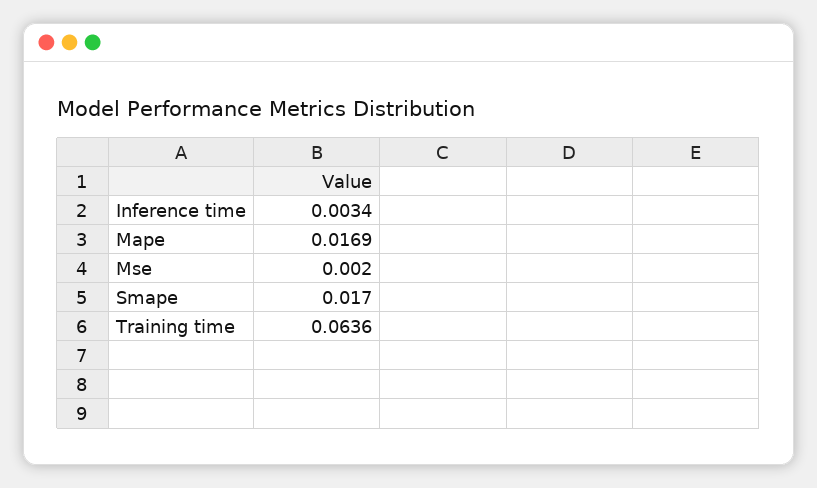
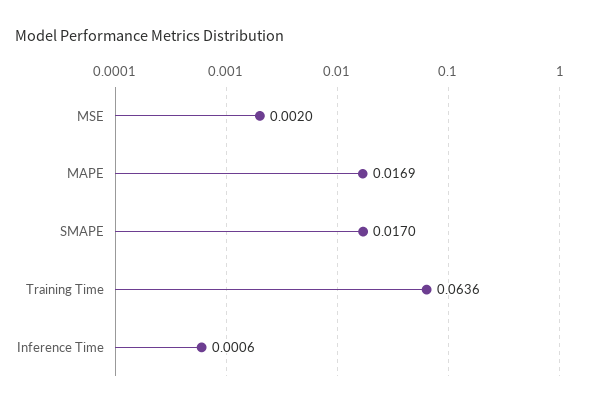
  {
-   "Inference time": 0.0034,
+   "Inference time": 0.0006,
    "Mape": 0.0169,
    "Mse": 0.002,
    "Smape": 0.017,
    "Training time": 0.0636
  }

